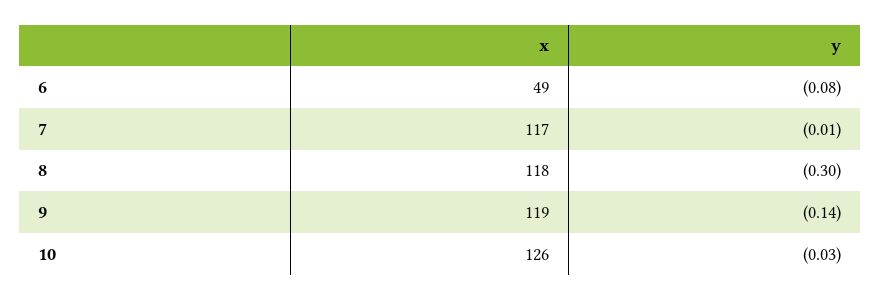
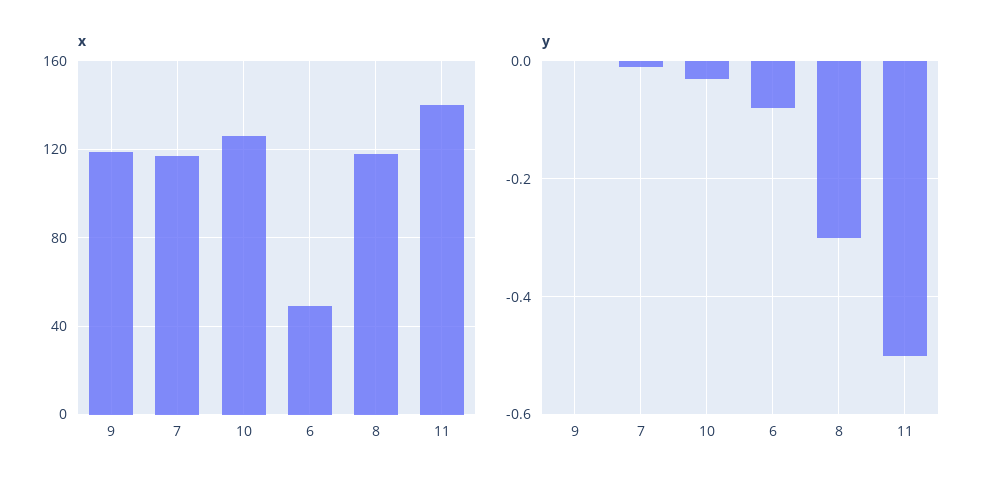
  {
    "x": {
      "6": 49,
      "7": 117,
      "8": 118,
      "9": 119,
-     "10": 126
+     "10": 126,
+     "11": 140
    },
    "y": {
      "6": -0.08,
      "7": -0.01,
      "8": -0.3,
-     "9": -0.14,
+     "9": 0,
-     "10": -0.03
+     "10": -0.03,
+     "11": -0.5
    }
  }

